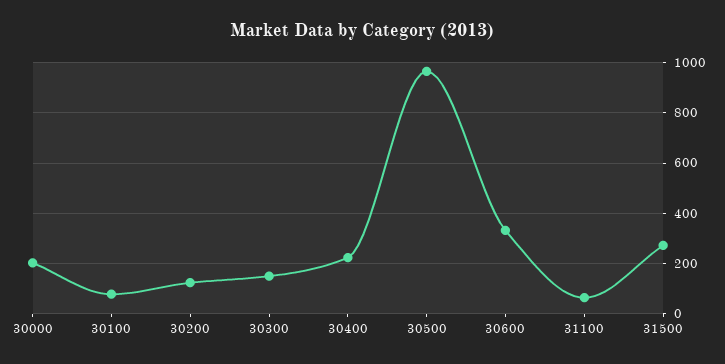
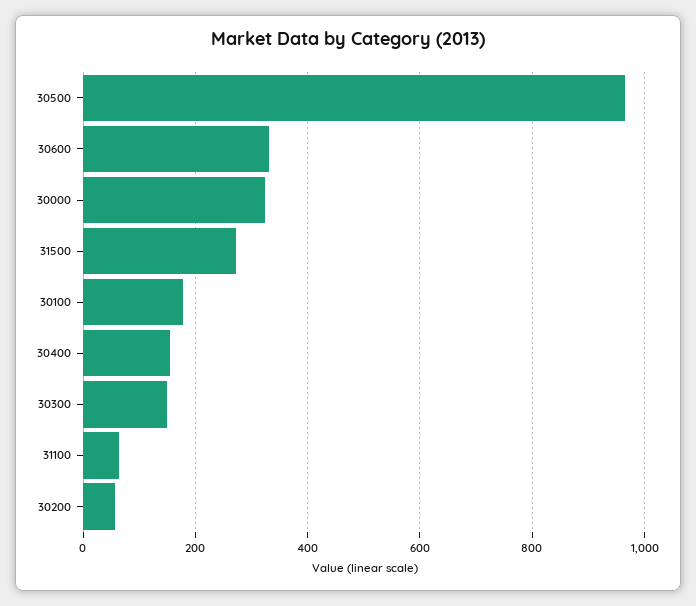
  {
-   "30000": 200,
+   "30000": 320,
-   "30100": 75,
+   "30100": 180,
-   "30200": 125,
+   "30200": 60,
    "30300": 160,
-   "30400": 225,
+   "30400": 160,
    "30500": 960,
    "30600": 340,
    "31100": 60,
    "31500": 280
  }

